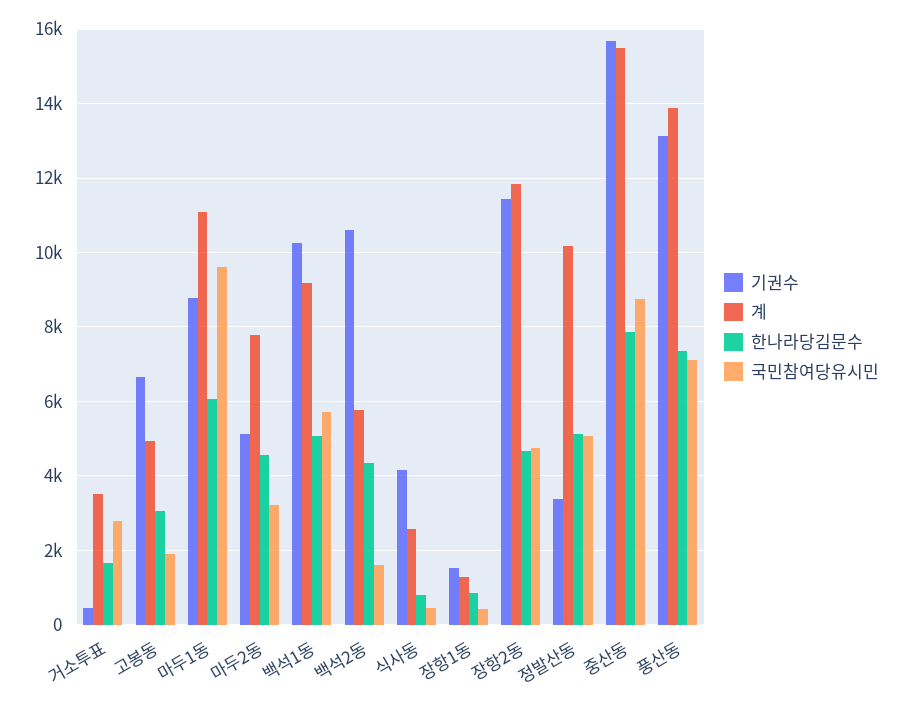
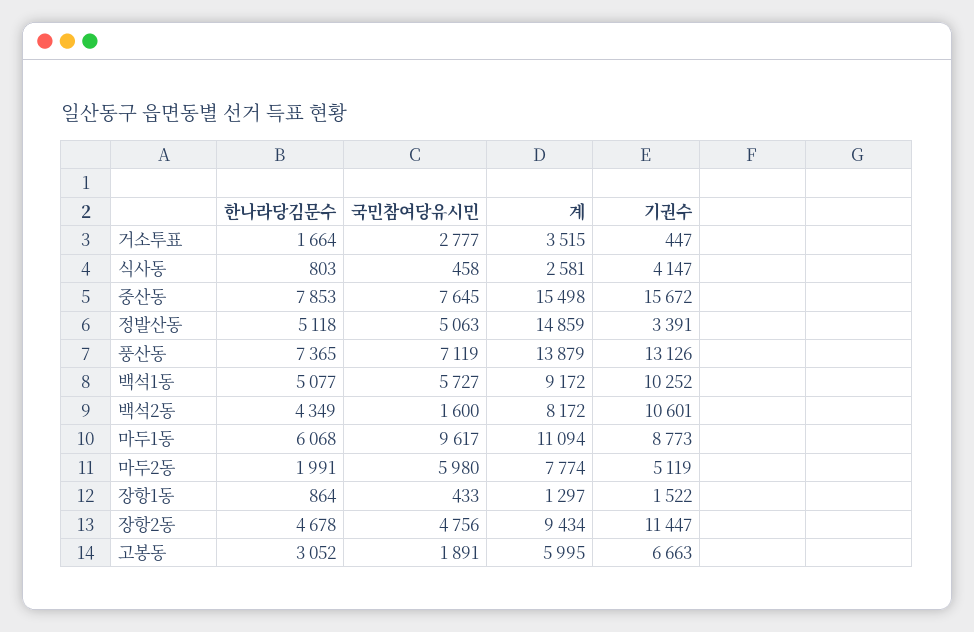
  {
    "기권수": {
      "거소투표": 447,
      "고봉동": 6663,
      "마두1동": 8773,
      "마두2동": 5119,
      "백석1동": 10252,
      "백석2동": 10601,
      "식사동": 4147,
      "장항1동": 1522,
      "장항2동": 11447,
      "정발산동": 3391,
      "중산동": 15672,
      "풍산동": 13126
    },
    "계": {
      "거소투표": 3515,
-     "고봉동": 5000,
+     "고봉동": 5995,
      "마두1동": 11094,
      "마두2동": 7774,
      "백석1동": 9172,
-     "백석2동": 5800,
+     "백석2동": 8172,
      "식사동": 2581,
      "장항1동": 1297,
-     "장항2동": 11800,
+     "장항2동": 9434,
-     "정발산동": 10200,
+     "정발산동": 14859,
      "중산동": 15498,
      "풍산동": 13879
    },
    "한나라당김문수": {
      "거소투표": 1664,
      "고봉동": 3052,
      "마두1동": 6068,
-     "마두2동": 4600,
+     "마두2동": 1991,
      "백석1동": 5077,
      "백석2동": 4349,
      "식사동": 803,
      "장항1동": 864,
      "장항2동": 4678,
      "정발산동": 5118,
      "중산동": 7853,
      "풍산동": 7365
    },
    "국민참여당유시민": {
      "거소투표": 2777,
      "고봉동": 1891,
      "마두1동": 9617,
-     "마두2동": 3200,
+     "마두2동": 5980,
      "백석1동": 5727,
      "백석2동": 1600,
      "식사동": 458,
      "장항1동": 433,
      "장항2동": 4756,
      "정발산동": 5063,
-     "중산동": 8800,
+     "중산동": 7645,
      "풍산동": 7119
    }
  }

